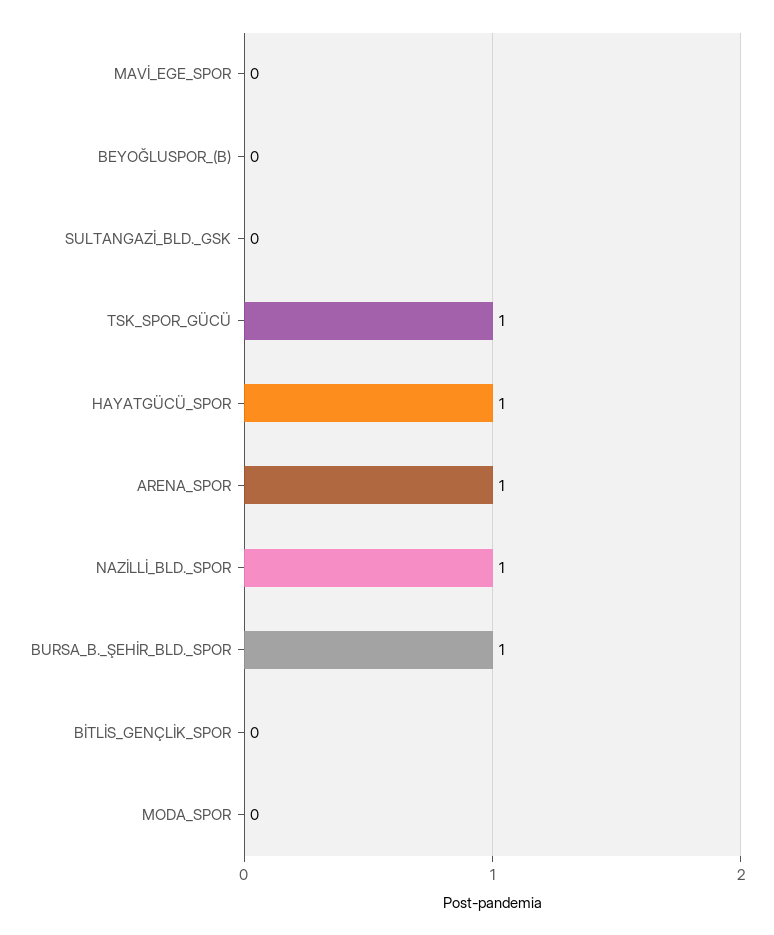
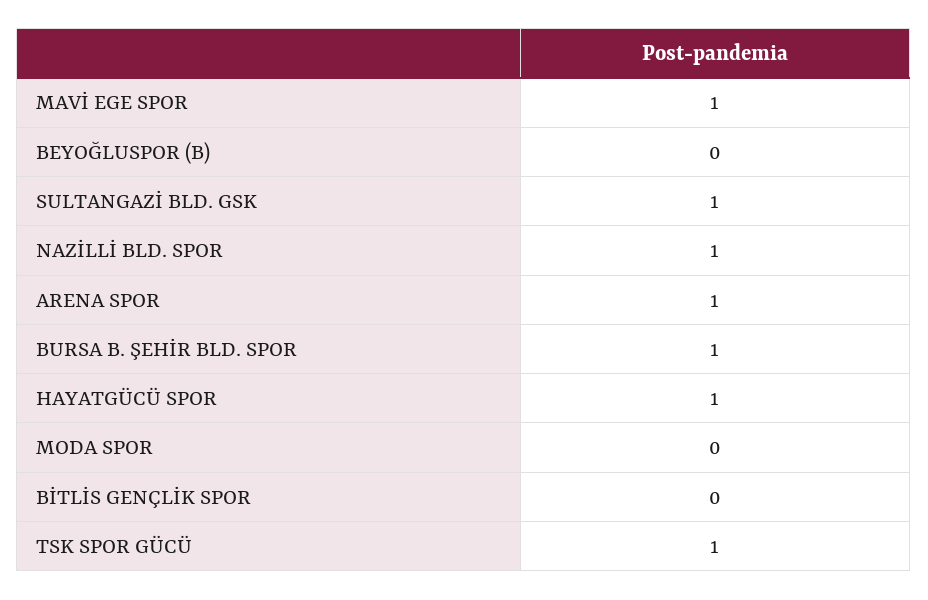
  {
-   "MAVİ_EGE_SPOR": 0,
+   "MAVİ_EGE_SPOR": 1,
    "BEYOĞLUSPOR_(B)": 0,
-   "SULTANGAZİ_BLD._GSK": 0,
+   "SULTANGAZİ_BLD._GSK": 1,
    "TSK_SPOR_GÜCÜ": 1,
    "HAYATGÜCÜ_SPOR": 1,
    "ARENA_SPOR": 1,
    "NAZİLLİ_BLD._SPOR": 1,
    "BURSA_B._ŞEHİR_BLD._SPOR": 1,
    "BİTLİS_GENÇLİK_SPOR": 0,
    "MODA_SPOR": 0
  }

